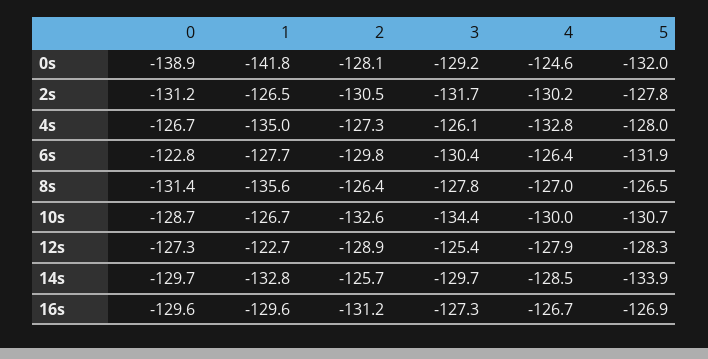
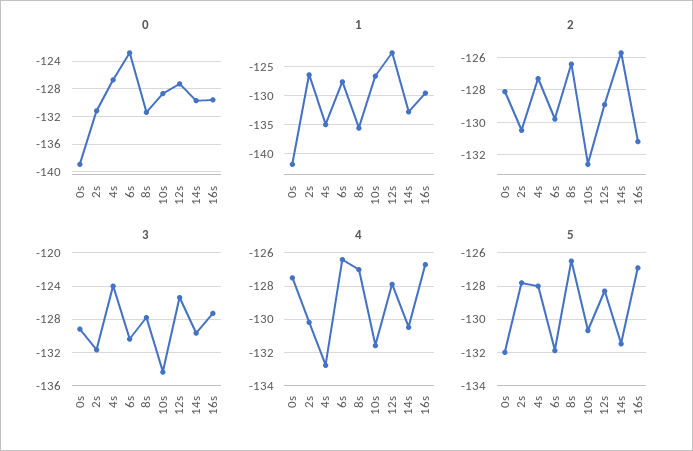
  {
    "0": {
      "0s": -138.9,
      "2s": -131.2,
      "4s": -126.7,
      "6s": -122.8,
      "8s": -131.4,
      "10s": -128.7,
      "12s": -127.3,
      "14s": -129.7,
      "16s": -129.6
    },
    "1": {
      "0s": -141.8,
      "2s": -126.5,
      "4s": -135,
      "6s": -127.7,
      "8s": -135.6,
      "10s": -126.7,
      "12s": -122.7,
      "14s": -132.8,
      "16s": -129.6
    },
    "2": {
      "0s": -128.1,
      "2s": -130.5,
      "4s": -127.3,
      "6s": -129.8,
      "8s": -126.4,
      "10s": -132.6,
      "12s": -128.9,
      "14s": -125.7,
      "16s": -131.2
    },
    "3": {
      "0s": -129.2,
      "2s": -131.7,
-     "4s": -126.1,
+     "4s": -124,
      "6s": -130.4,
      "8s": -127.8,
      "10s": -134.4,
      "12s": -125.4,
      "14s": -129.7,
      "16s": -127.3
    },
    "4": {
-     "0s": -124.6,
+     "0s": -127.5,
      "2s": -130.2,
      "4s": -132.8,
      "6s": -126.4,
      "8s": -127,
-     "10s": -130,
+     "10s": -131.5,
      "12s": -127.9,
-     "14s": -128.5,
+     "14s": -130.5,
      "16s": -126.7
    },
    "5": {
      "0s": -132,
      "2s": -127.8,
      "4s": -128,
      "6s": -131.9,
      "8s": -126.5,
      "10s": -130.7,
      "12s": -128.3,
-     "14s": -133.9,
+     "14s": -131.5,
      "16s": -126.9
    }
  }

